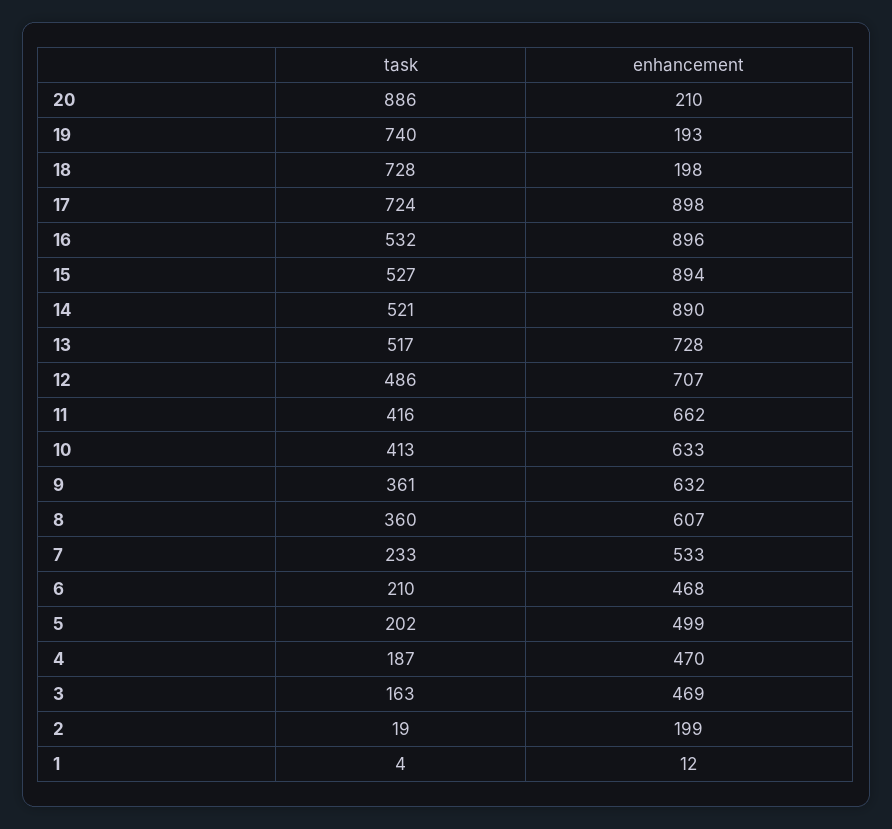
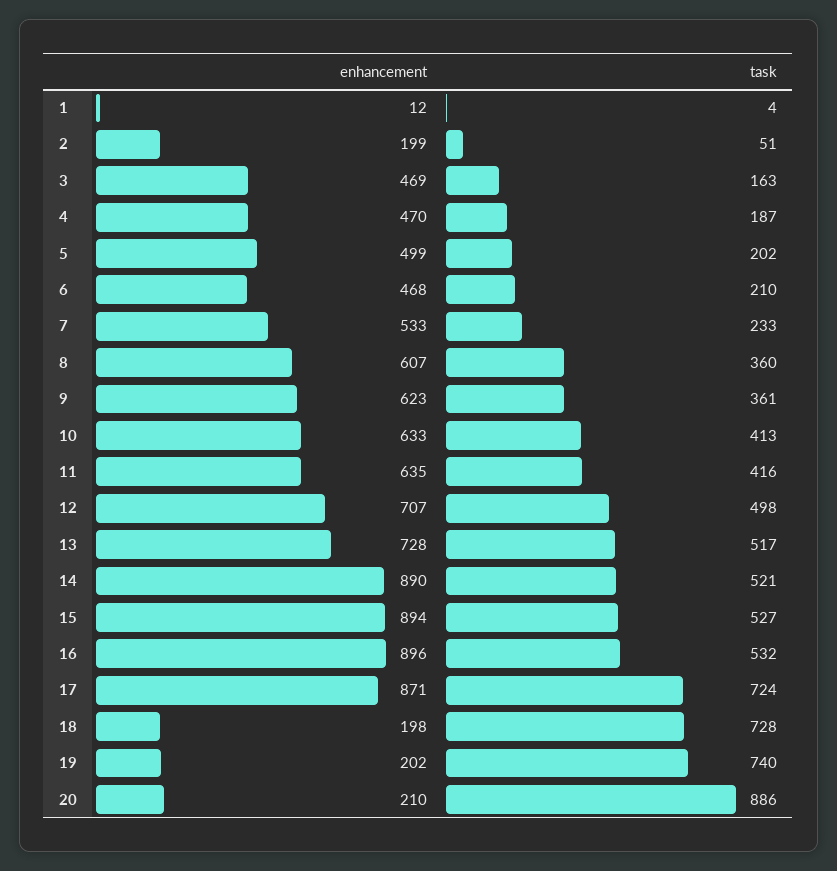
  {
    "task": {
      "20": 886,
      "19": 740,
      "18": 728,
      "17": 724,
      "16": 532,
      "15": 527,
      "14": 521,
      "13": 517,
-     "12": 486,
+     "12": 498,
      "11": 416,
      "10": 413,
      "9": 361,
      "8": 360,
      "7": 233,
      "6": 210,
      "5": 202,
      "4": 187,
      "3": 163,
-     "2": 19,
+     "2": 51,
      "1": 4
    },
    "enhancement": {
      "20": 210,
-     "19": 193,
+     "19": 202,
      "18": 198,
-     "17": 898,
+     "17": 871,
      "16": 896,
      "15": 894,
      "14": 890,
      "13": 728,
      "12": 707,
-     "11": 662,
+     "11": 635,
      "10": 633,
-     "9": 632,
+     "9": 623,
      "8": 607,
      "7": 533,
      "6": 468,
      "5": 499,
      "4": 470,
      "3": 469,
      "2": 199,
      "1": 12
    }
  }

